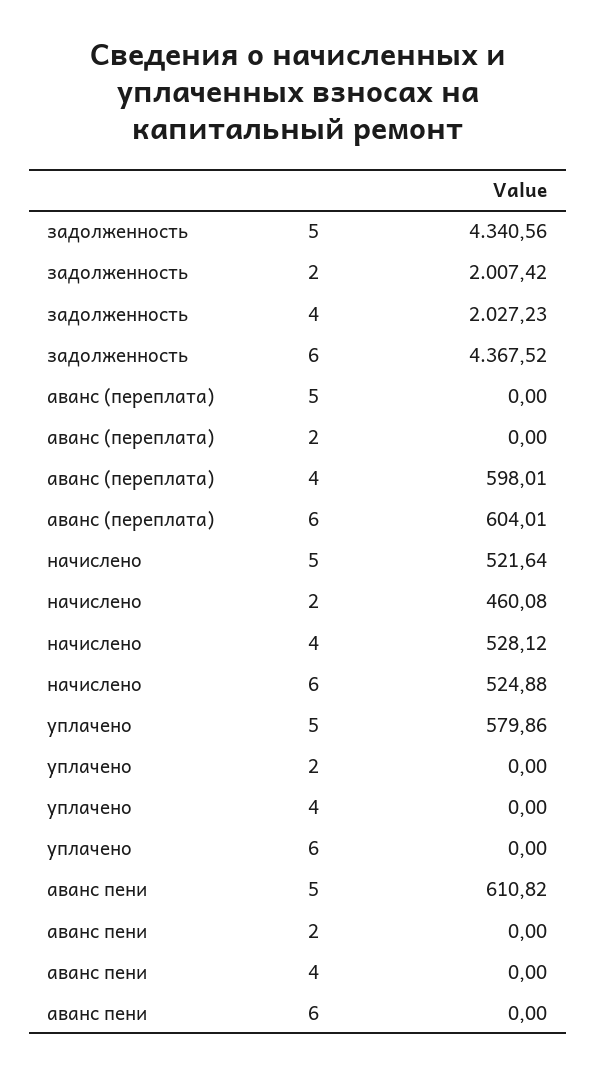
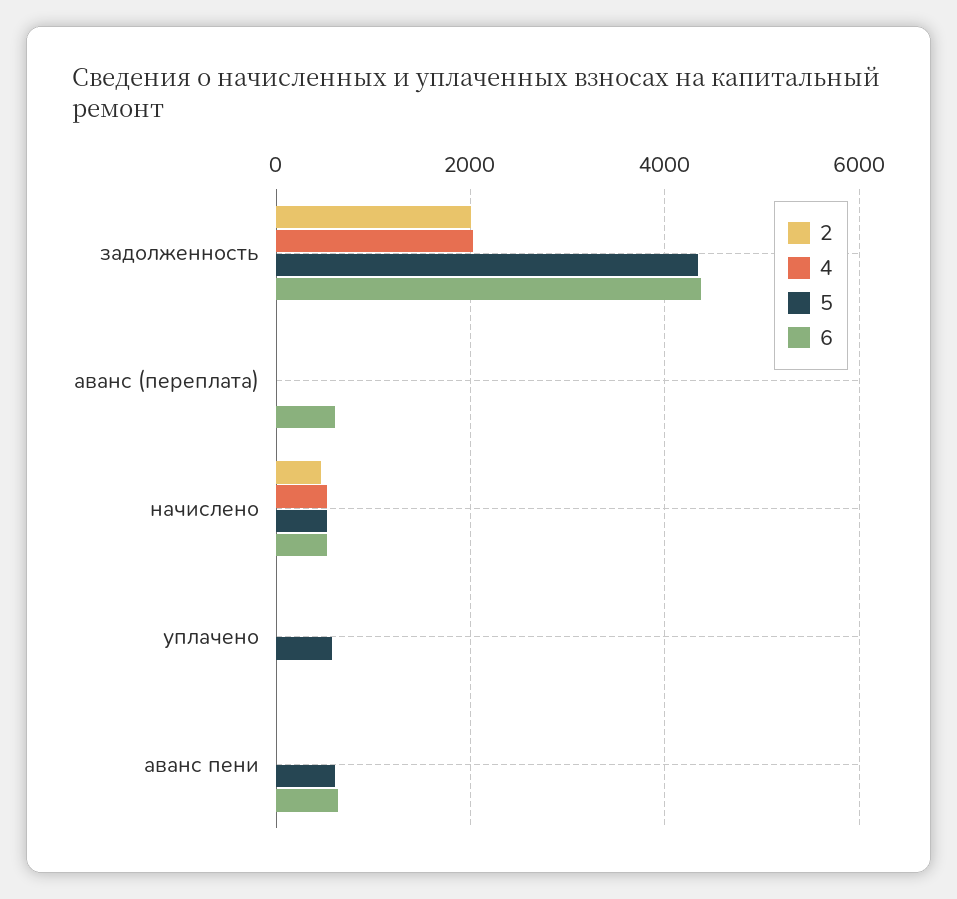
  {
    "5": {
      "задолженность": 4340.56,
      "аванс (переплата)": 0,
      "начислено": 521.64,
      "уплачено": 579.86,
      "аванс пени": 610.82
    },
    "2": {
      "задолженность": 2007.42,
      "аванс (переплата)": 0,
      "начислено": 460.08,
      "уплачено": 0,
      "аванс пени": 0
    },
    "4": {
      "задолженность": 2027.23,
-     "аванс (переплата)": 598.01,
+     "аванс (переплата)": 0,
      "начислено": 528.12,
      "уплачено": 0,
      "аванс пени": 0
    },
    "6": {
      "задолженность": 4367.52,
      "аванс (переплата)": 604.01,
      "начислено": 524.88,
      "уплачено": 0,
-     "аванс пени": 0
+     "аванс пени": 600
    }
  }

